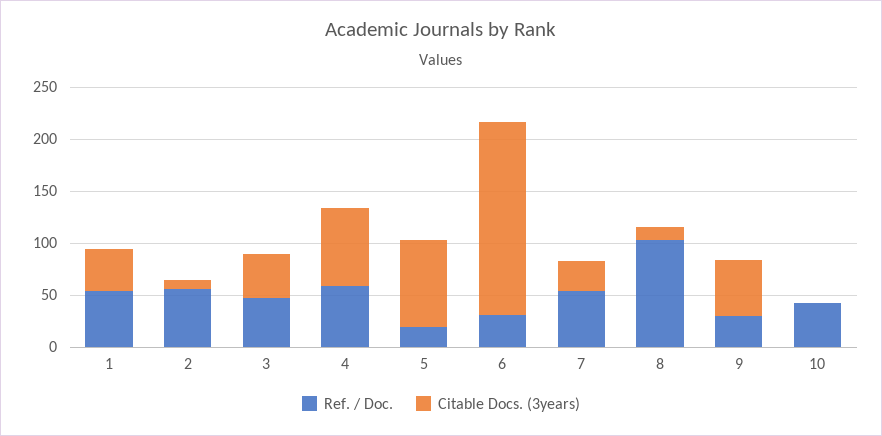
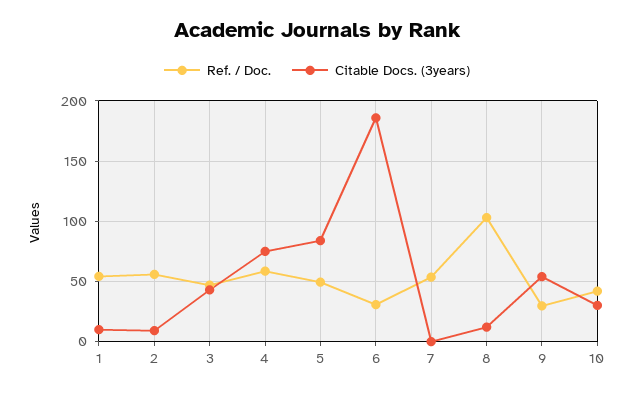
  {
    "Ref. / Doc.": {
      "1": 55,
      "2": 55,
      "3": 45,
      "4": 60,
-     "5": 20,
+     "5": 50,
      "6": 30,
      "7": 55,
      "8": 105,
      "9": 30,
      "10": 40
    },
    "Citable Docs. (3years)": {
-     "1": 40,
+     "1": 10,
      "2": 10,
      "3": 45,
      "4": 75,
      "5": 85,
      "6": 185,
-     "7": 30,
+     "7": 0,
      "8": 10,
      "9": 55,
-     "10": 0
+     "10": 30
    }
  }

